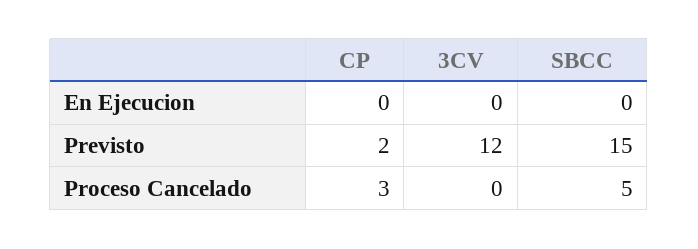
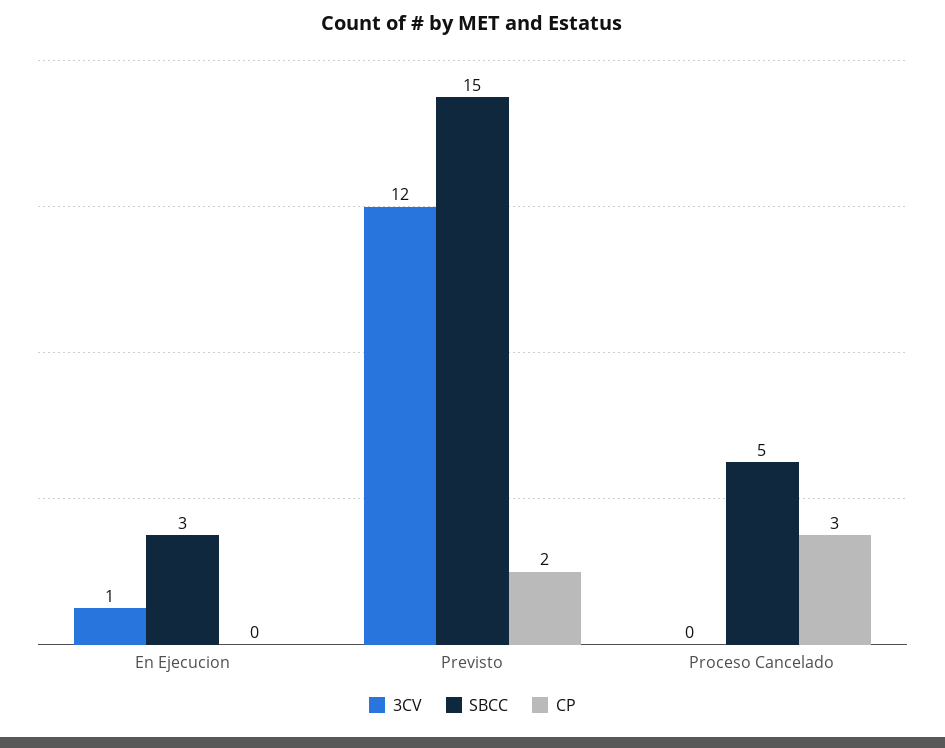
  {
    "CP": {
      "En Ejecucion": 0,
      "Previsto": 2,
      "Proceso Cancelado": 3
    },
    "3CV": {
-     "En Ejecucion": 0,
+     "En Ejecucion": 1,
      "Previsto": 12,
      "Proceso Cancelado": 0
    },
    "SBCC": {
-     "En Ejecucion": 0,
+     "En Ejecucion": 3,
      "Previsto": 15,
      "Proceso Cancelado": 5
    }
  }

